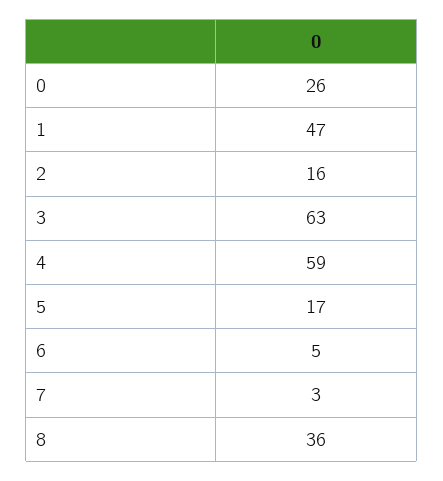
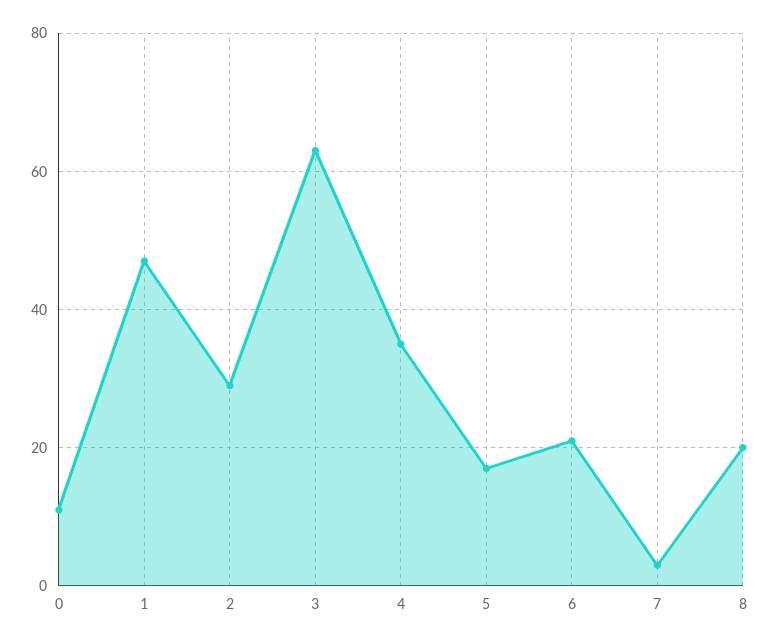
  {
-   "0": 26,
+   "0": 10,
    "1": 47,
-   "2": 16,
+   "2": 30,
    "3": 63,
-   "4": 59,
+   "4": 35,
    "5": 17,
-   "6": 5,
+   "6": 20,
    "7": 3,
-   "8": 36
+   "8": 20
  }

